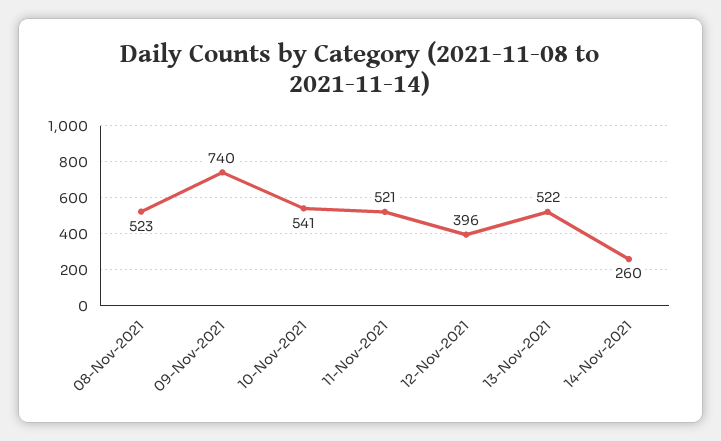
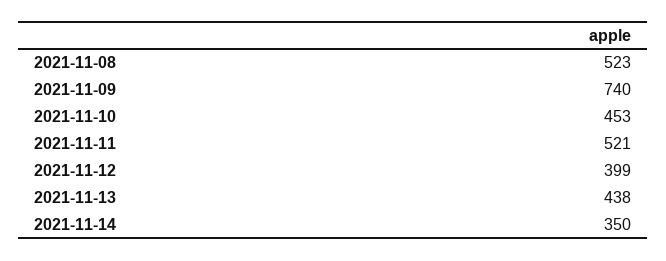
  {
    "08-Nov-2021": 523,
    "09-Nov-2021": 740,
-   "10-Nov-2021": 541,
+   "10-Nov-2021": 453,
    "11-Nov-2021": 521,
-   "12-Nov-2021": 396,
+   "12-Nov-2021": 399,
-   "13-Nov-2021": 522,
+   "13-Nov-2021": 438,
-   "14-Nov-2021": 260
+   "14-Nov-2021": 350
  }

